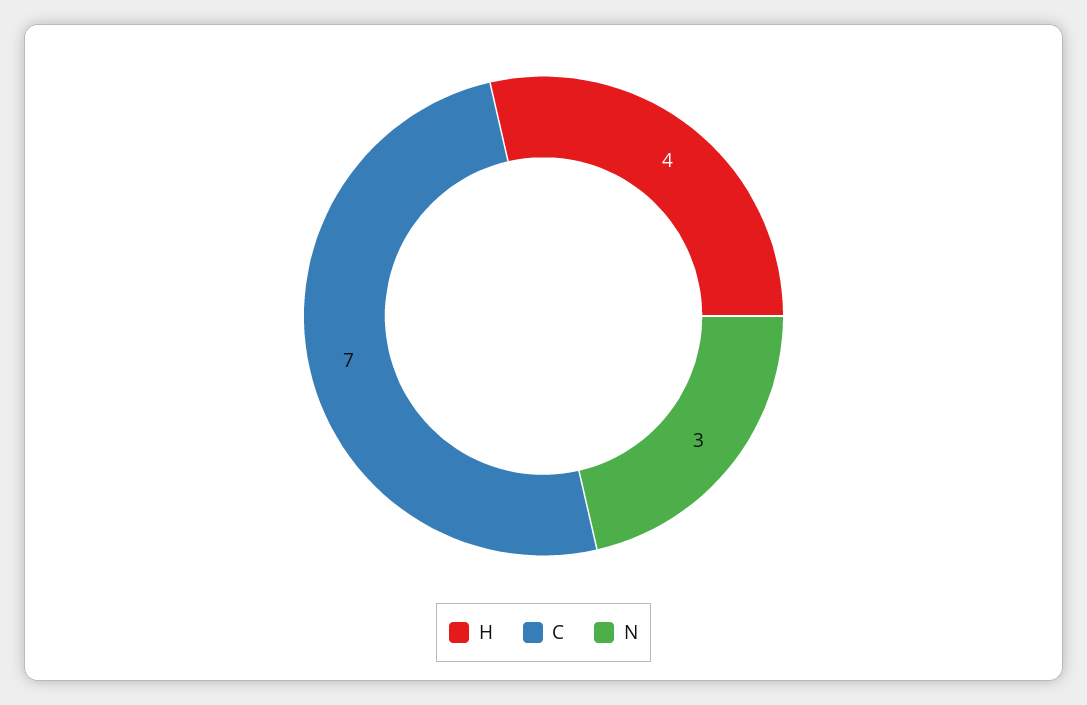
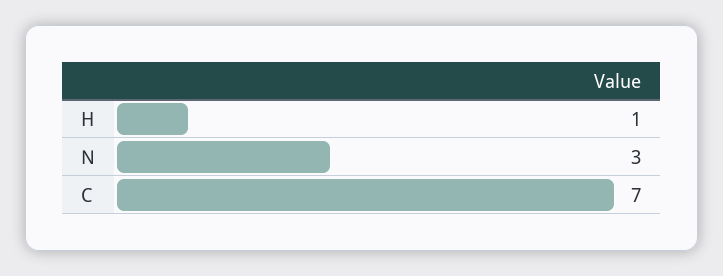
  {
-   "H": 4,
+   "H": 1,
    "C": 7,
    "N": 3
  }

